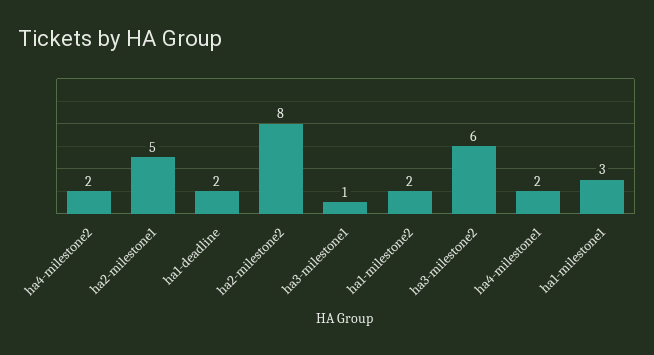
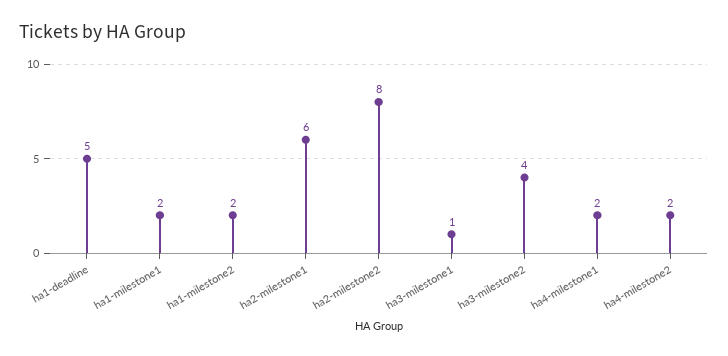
  {
    "ha4-milestone2": 2,
-   "ha2-milestone1": 5,
+   "ha2-milestone1": 6,
-   "ha1-deadline": 2,
+   "ha1-deadline": 5,
    "ha2-milestone2": 8,
    "ha3-milestone1": 1,
    "ha1-milestone2": 2,
-   "ha3-milestone2": 6,
+   "ha3-milestone2": 4,
    "ha4-milestone1": 2,
-   "ha1-milestone1": 3
+   "ha1-milestone1": 2
  }

